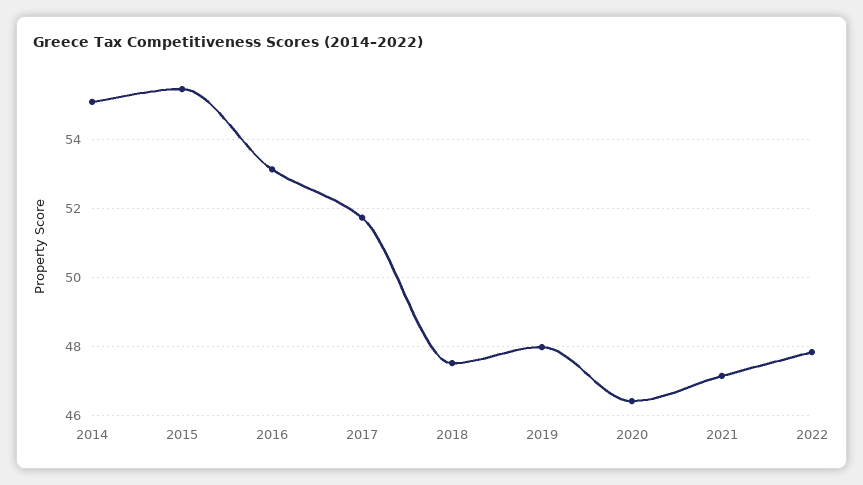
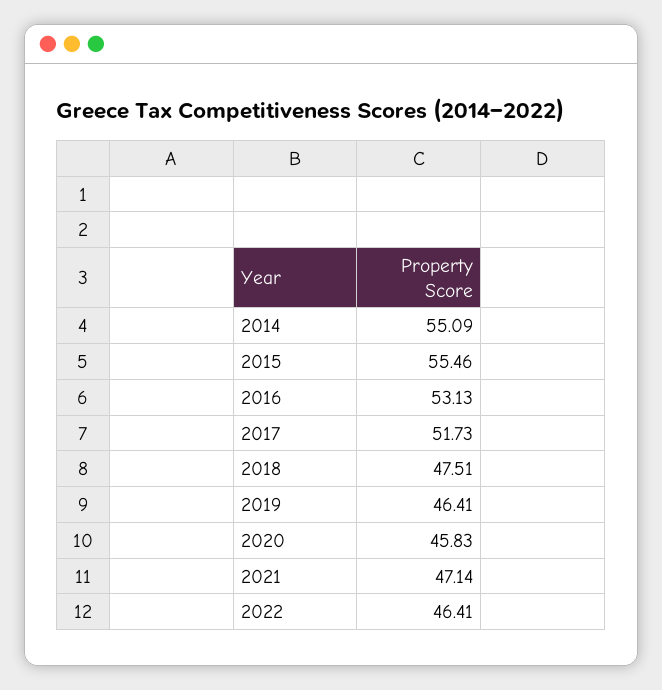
  {
    "2014": 55.09,
    "2015": 55.46,
    "2016": 53.13,
    "2017": 51.73,
    "2018": 47.51,
-   "2019": 48,
+   "2019": 46.41,
-   "2020": 46.4,
+   "2020": 45.83,
    "2021": 47.14,
-   "2022": 47.8
+   "2022": 46.41
  }

